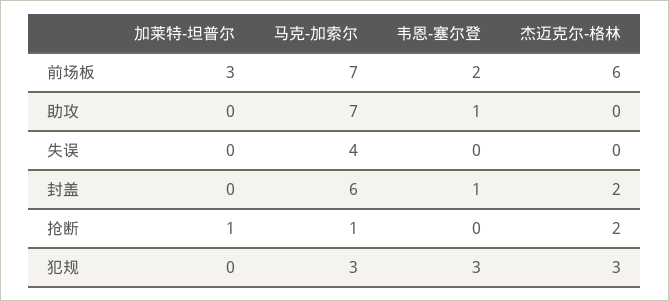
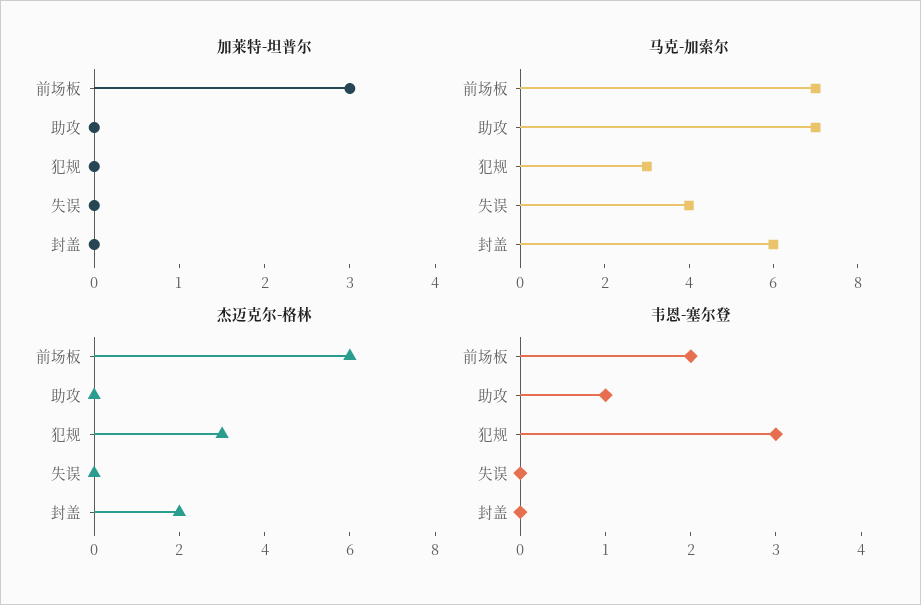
  {
    "加莱特-坦普尔": {
      "前场板": 3,
      "助攻": 0,
      "失误": 0,
      "封盖": 0,
-     "抢断": 1,
      "犯规": 0
    },
    "马克-加索尔": {
      "前场板": 7,
      "助攻": 7,
      "失误": 4,
      "封盖": 6,
-     "抢断": 1,
      "犯规": 3
    },
    "韦恩-塞尔登": {
      "前场板": 2,
      "助攻": 1,
      "失误": 0,
-     "封盖": 1,
+     "封盖": 0,
-     "抢断": 0,
      "犯规": 3
    },
    "杰迈克尔-格林": {
      "前场板": 6,
      "助攻": 0,
      "失误": 0,
      "封盖": 2,
-     "抢断": 2,
      "犯规": 3
    }
  }

